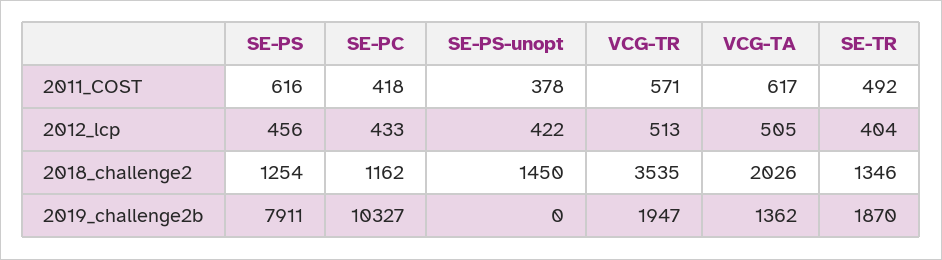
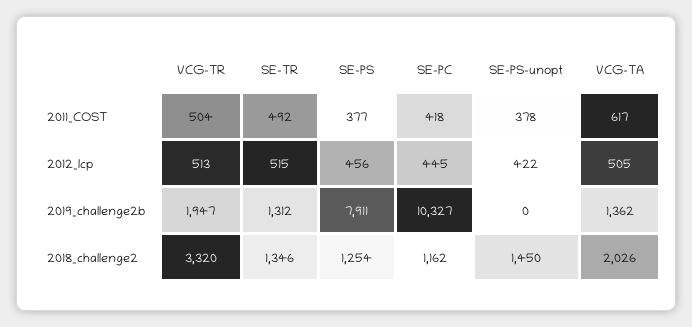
  {
    "SE-PS": {
-     "2011_COST": 616,
+     "2011_COST": 377,
      "2012_lcp": 456,
      "2018_challenge2": 1254,
      "2019_challenge2b": 7911
    },
    "SE-PC": {
      "2011_COST": 418,
-     "2012_lcp": 433,
+     "2012_lcp": 445,
      "2018_challenge2": 1162,
      "2019_challenge2b": 10327
    },
    "SE-PS-unopt": {
      "2011_COST": 378,
      "2012_lcp": 422,
      "2018_challenge2": 1450,
      "2019_challenge2b": 0
    },
    "VCG-TR": {
-     "2011_COST": 571,
+     "2011_COST": 504,
      "2012_lcp": 513,
-     "2018_challenge2": 3535,
+     "2018_challenge2": 3320,
      "2019_challenge2b": 1947
    },
    "VCG-TA": {
      "2011_COST": 617,
      "2012_lcp": 505,
      "2018_challenge2": 2026,
      "2019_challenge2b": 1362
    },
    "SE-TR": {
      "2011_COST": 492,
-     "2012_lcp": 404,
+     "2012_lcp": 515,
      "2018_challenge2": 1346,
-     "2019_challenge2b": 1870
+     "2019_challenge2b": 1312
    }
  }

